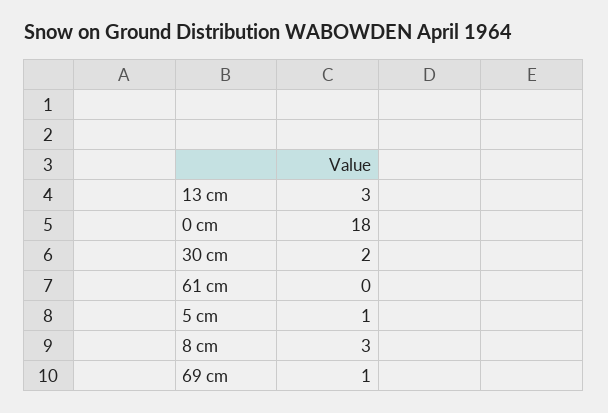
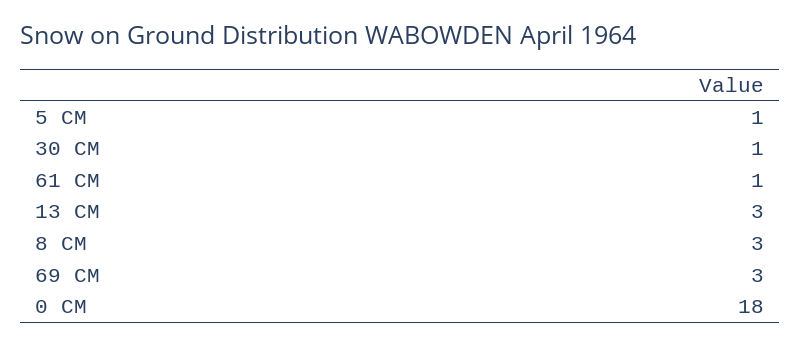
  {
    "13 cm": 3,
    "0 cm": 18,
-   "30 cm": 2,
+   "30 cm": 1,
-   "61 cm": 0,
+   "61 cm": 1,
    "5 cm": 1,
    "8 cm": 3,
-   "69 cm": 1
+   "69 cm": 3
  }

